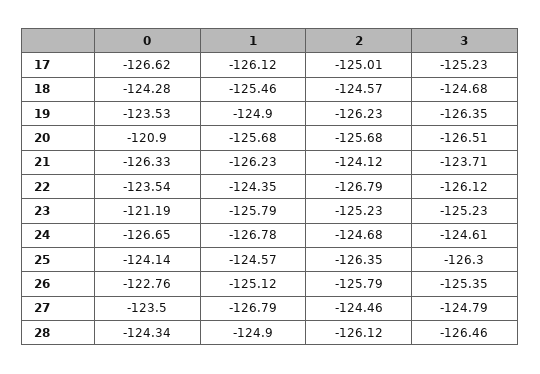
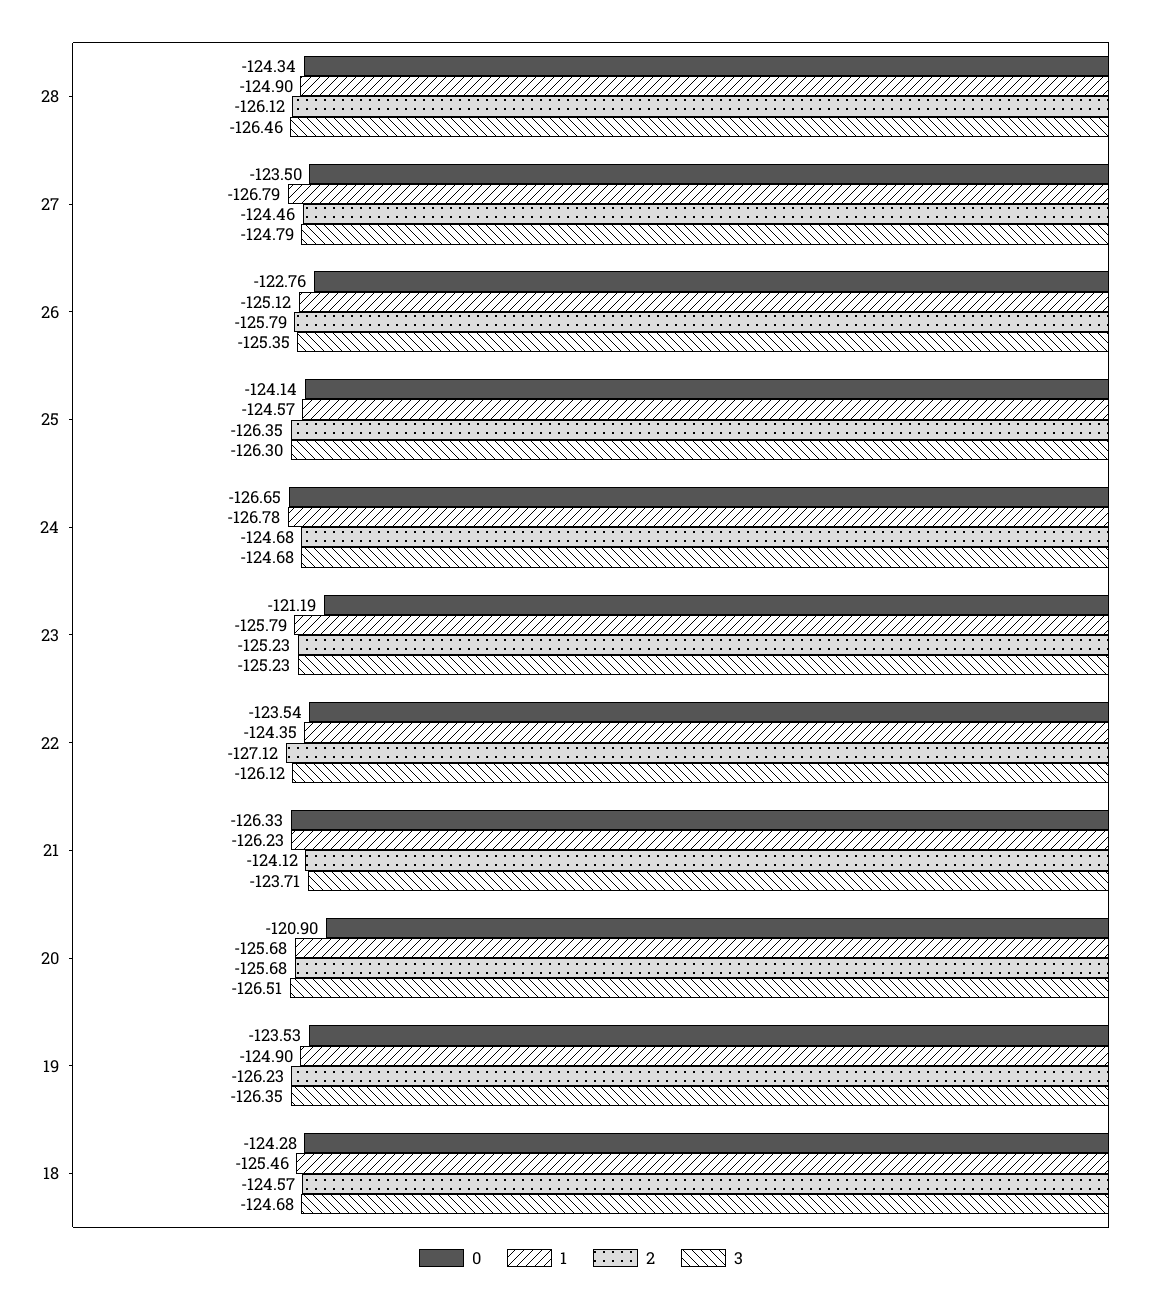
  {
    "0": {
-     "17": -126.62,
      "18": -124.28,
      "19": -123.53,
      "20": -120.9,
      "21": -126.33,
      "22": -123.54,
      "23": -121.19,
      "24": -126.65,
      "25": -124.14,
      "26": -122.76,
      "27": -123.5,
      "28": -124.34
    },
    "1": {
-     "17": -126.12,
      "18": -125.46,
      "19": -124.9,
      "20": -125.68,
      "21": -126.23,
      "22": -124.35,
      "23": -125.79,
      "24": -126.78,
      "25": -124.57,
      "26": -125.12,
      "27": -126.79,
      "28": -124.9
    },
    "2": {
-     "17": -125.01,
      "18": -124.57,
      "19": -126.23,
      "20": -125.68,
      "21": -124.12,
-     "22": -126.79,
+     "22": -127.12,
      "23": -125.23,
      "24": -124.68,
      "25": -126.35,
      "26": -125.79,
      "27": -124.46,
      "28": -126.12
    },
    "3": {
-     "17": -125.23,
      "18": -124.68,
      "19": -126.35,
      "20": -126.51,
      "21": -123.71,
      "22": -126.12,
      "23": -125.23,
-     "24": -124.61,
+     "24": -124.68,
      "25": -126.3,
      "26": -125.35,
      "27": -124.79,
      "28": -126.46
    }
  }

